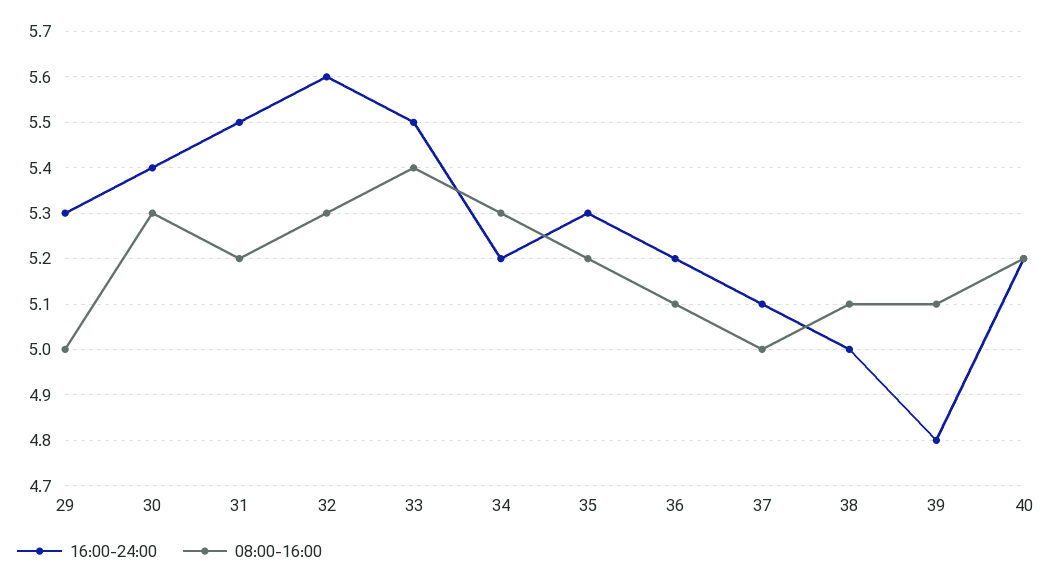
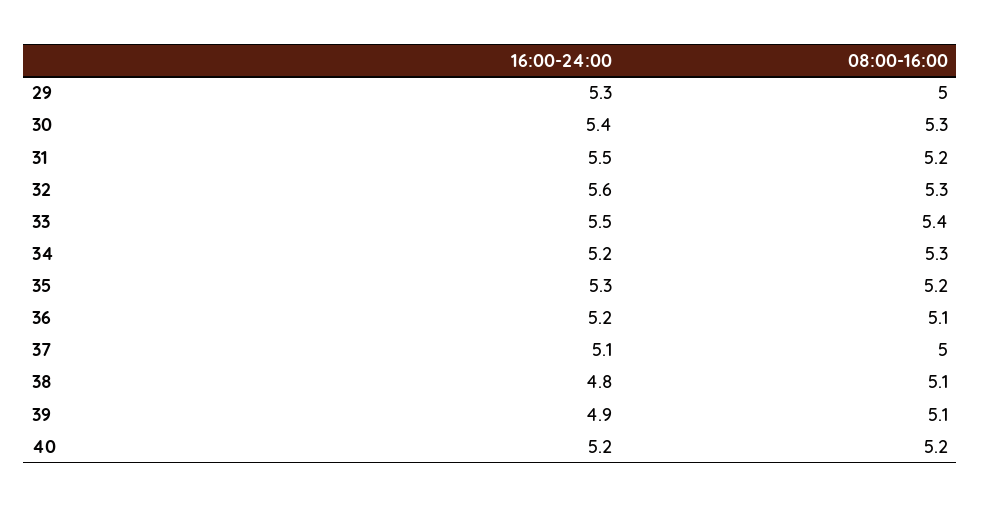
  {
    "16:00-24:00": {
      "29": 5.3,
      "30": 5.4,
      "31": 5.5,
      "32": 5.6,
      "33": 5.5,
      "34": 5.2,
      "35": 5.3,
      "36": 5.2,
      "37": 5.1,
-     "38": 5,
+     "38": 4.8,
-     "39": 4.8,
+     "39": 4.9,
      "40": 5.2
    },
    "08:00-16:00": {
      "29": 5,
      "30": 5.3,
      "31": 5.2,
      "32": 5.3,
      "33": 5.4,
      "34": 5.3,
      "35": 5.2,
      "36": 5.1,
      "37": 5,
      "38": 5.1,
      "39": 5.1,
      "40": 5.2
    }
  }

